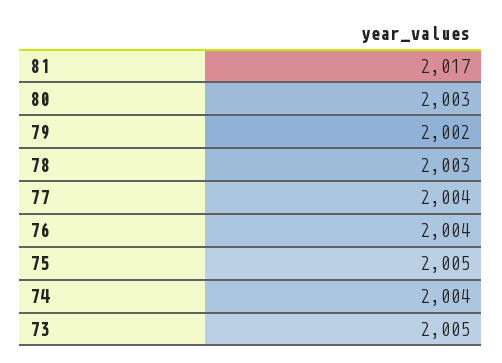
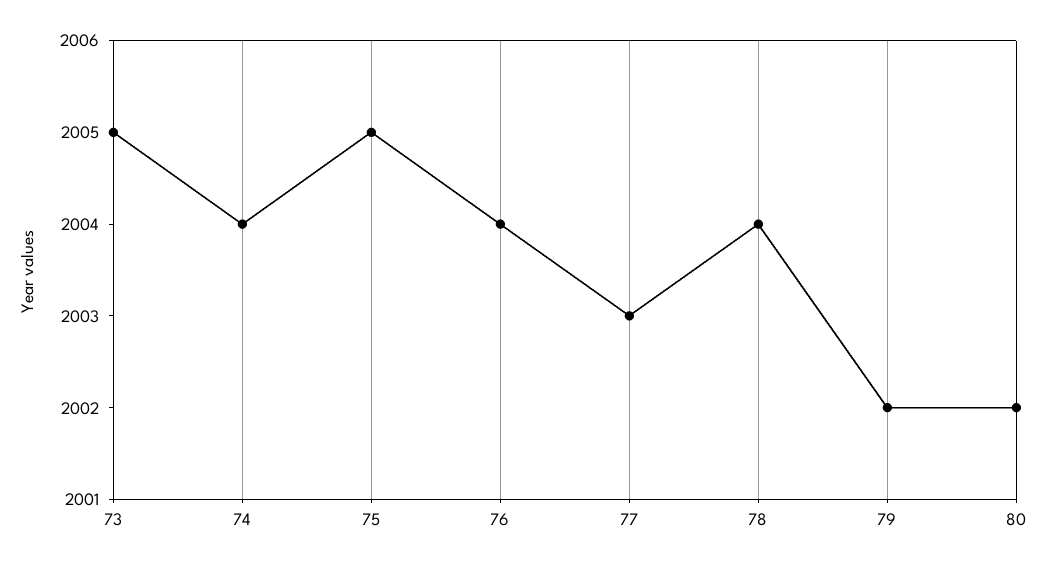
  {
-   "81": 2017,
-   "80": 2003,
+   "80": 2002,
    "79": 2002,
-   "78": 2003,
+   "78": 2004,
-   "77": 2004,
+   "77": 2003,
    "76": 2004,
    "75": 2005,
    "74": 2004,
    "73": 2005
  }

